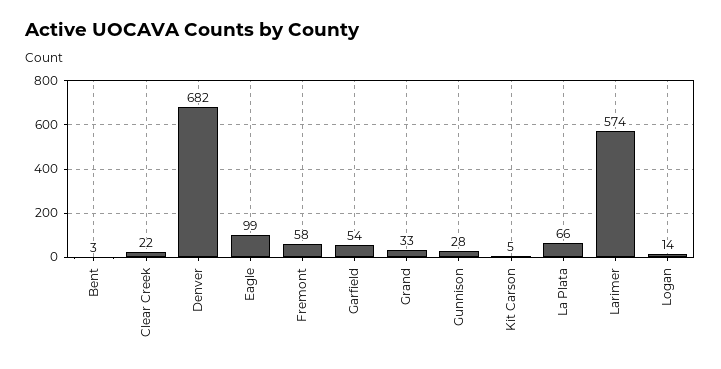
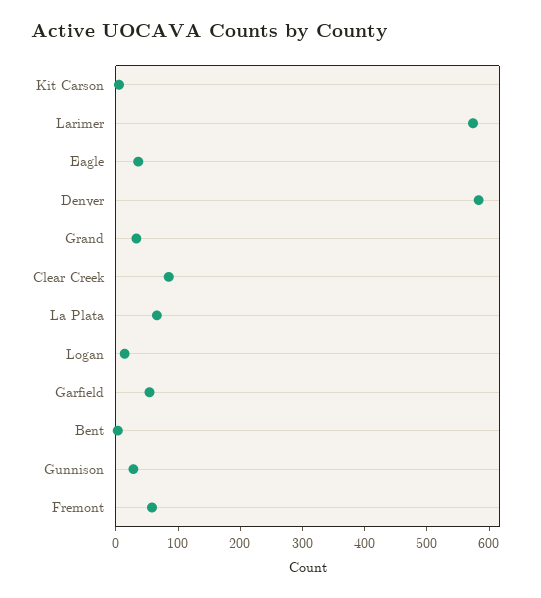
  {
    "Bent": 3,
-   "Clear Creek": 22,
+   "Clear Creek": 80,
-   "Denver": 682,
+   "Denver": 580,
-   "Eagle": 99,
+   "Eagle": 40,
    "Fremont": 58,
    "Garfield": 54,
    "Grand": 33,
    "Gunnison": 28,
    "Kit Carson": 5,
    "La Plata": 66,
    "Larimer": 574,
    "Logan": 14
  }

